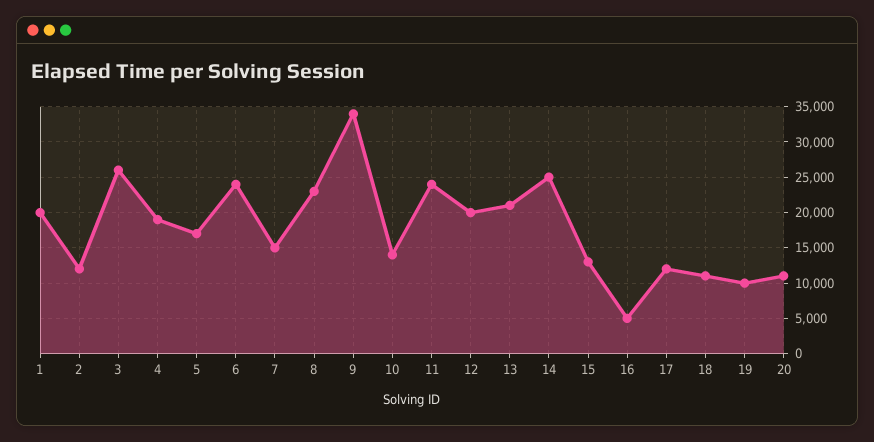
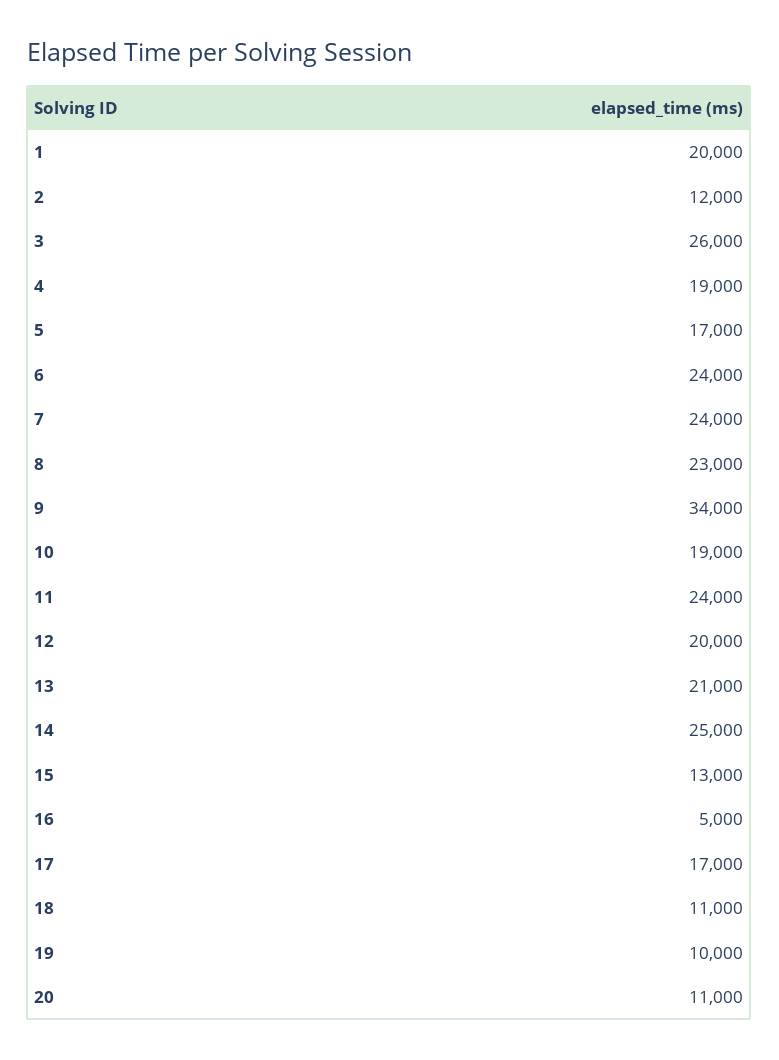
  {
    "1": 20000,
    "2": 12000,
    "3": 26000,
    "4": 19000,
    "5": 17000,
    "6": 24000,
-   "7": 15000,
+   "7": 24000,
    "8": 23000,
    "9": 34000,
-   "10": 14000,
+   "10": 19000,
    "11": 24000,
    "12": 20000,
    "13": 21000,
    "14": 25000,
    "15": 13000,
    "16": 5000,
-   "17": 12000,
+   "17": 17000,
    "18": 11000,
    "19": 10000,
    "20": 11000
  }

